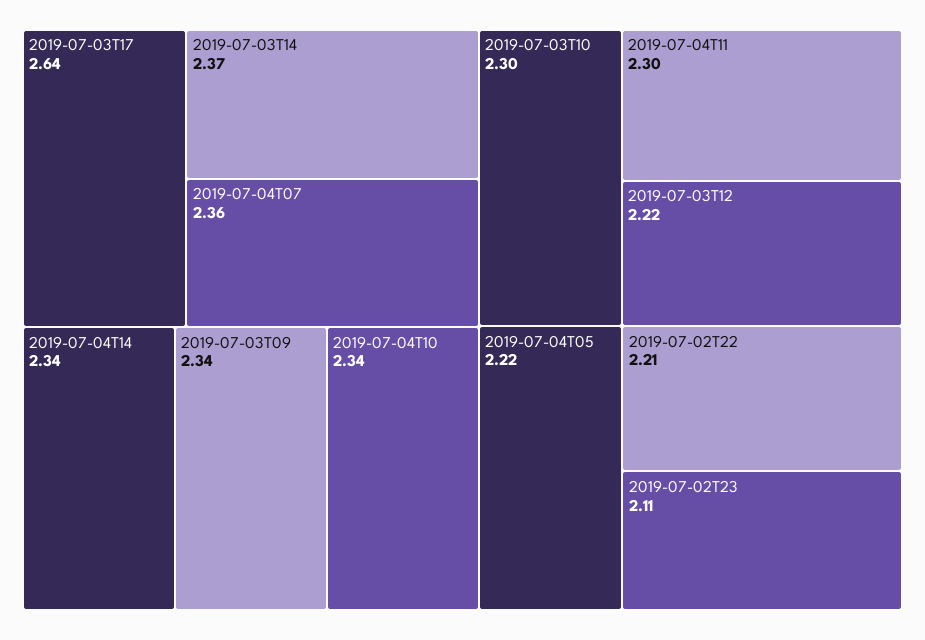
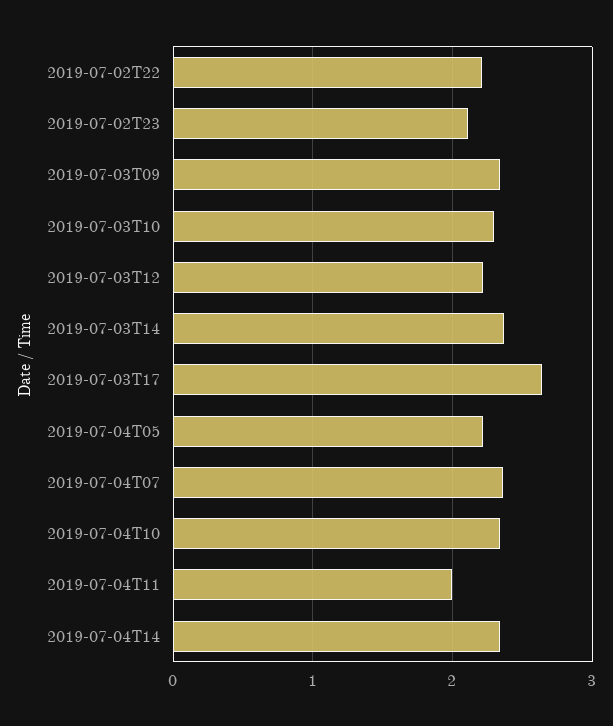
  {
    "2019-07-03T17": 2.64,
    "2019-07-03T14": 2.37,
    "2019-07-04T07": 2.36,
    "2019-07-04T14": 2.34,
    "2019-07-03T09": 2.34,
    "2019-07-04T10": 2.34,
    "2019-07-03T10": 2.3,
-   "2019-07-04T11": 2.3,
+   "2019-07-04T11": 2,
    "2019-07-03T12": 2.22,
    "2019-07-04T05": 2.22,
    "2019-07-02T22": 2.21,
    "2019-07-02T23": 2.11
  }

